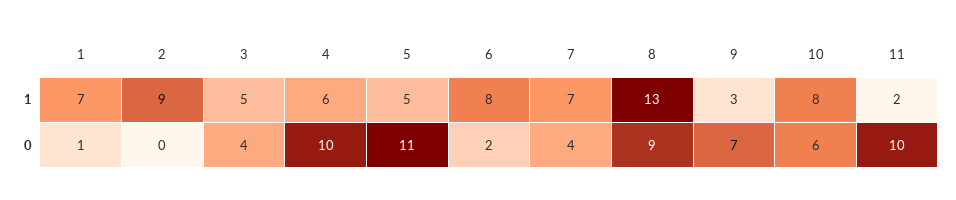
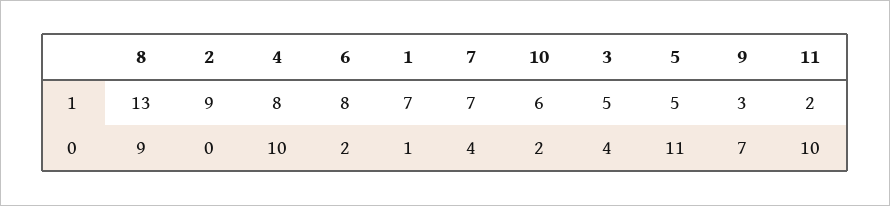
  {
    "1": {
      "1": 7,
      "0": 1
    },
    "2": {
      "1": 9,
      "0": 0
    },
    "3": {
      "1": 5,
      "0": 4
    },
    "4": {
-     "1": 6,
+     "1": 8,
      "0": 10
    },
    "5": {
      "1": 5,
      "0": 11
    },
    "6": {
      "1": 8,
      "0": 2
    },
    "7": {
      "1": 7,
      "0": 4
    },
    "8": {
      "1": 13,
      "0": 9
    },
    "9": {
      "1": 3,
      "0": 7
    },
    "10": {
-     "1": 8,
+     "1": 6,
-     "0": 6
+     "0": 2
    },
    "11": {
      "1": 2,
      "0": 10
    }
  }

